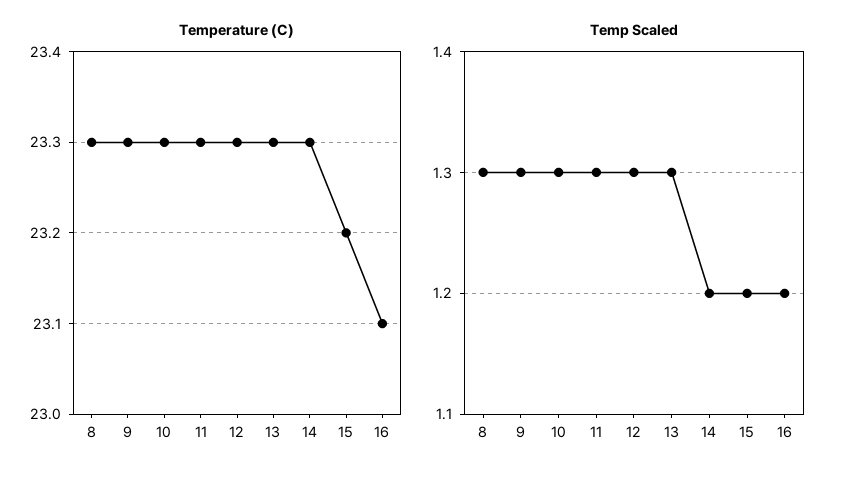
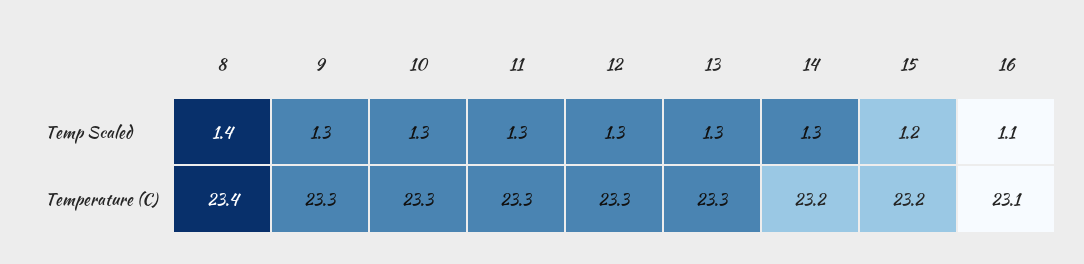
  {
    "Temperature (C)": {
-     "8": 23.3,
+     "8": 23.4,
      "9": 23.3,
      "10": 23.3,
      "11": 23.3,
      "12": 23.3,
      "13": 23.3,
-     "14": 23.3,
+     "14": 23.2,
      "15": 23.2,
      "16": 23.1
    },
    "Temp Scaled": {
-     "8": 1.3,
+     "8": 1.4,
      "9": 1.3,
      "10": 1.3,
      "11": 1.3,
      "12": 1.3,
      "13": 1.3,
-     "14": 1.2,
+     "14": 1.3,
      "15": 1.2,
-     "16": 1.2
+     "16": 1.1
    }
  }

